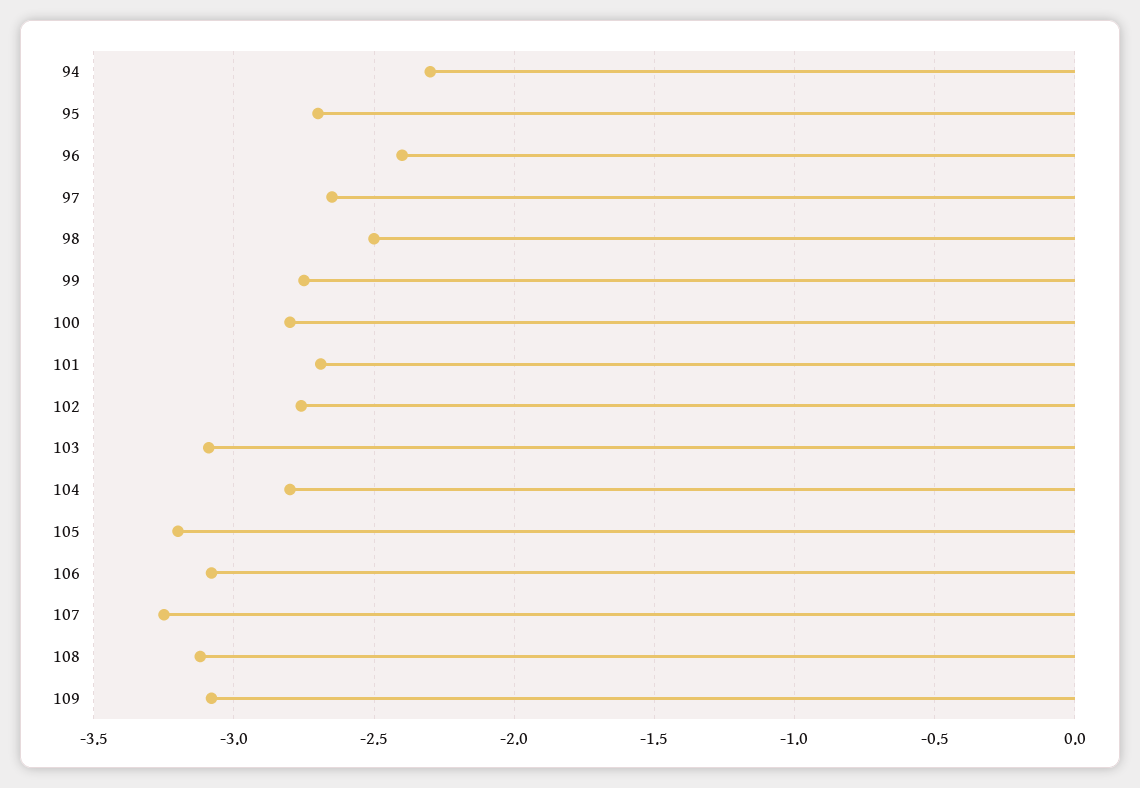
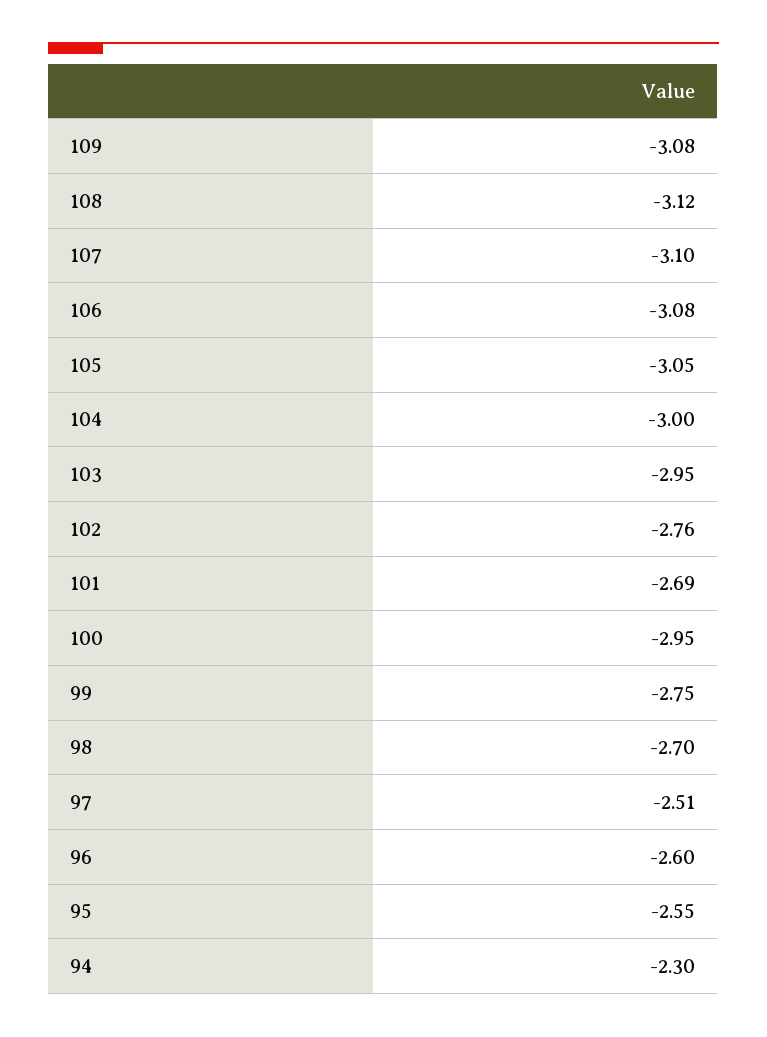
  {
    "94": -2.3,
-   "95": -2.7,
+   "95": -2.55,
-   "96": -2.4,
+   "96": -2.6,
-   "97": -2.65,
+   "97": -2.51,
-   "98": -2.5,
+   "98": -2.7,
    "99": -2.75,
-   "100": -2.8,
+   "100": -2.95,
    "101": -2.69,
    "102": -2.76,
-   "103": -3.1,
+   "103": -2.95,
-   "104": -2.8,
+   "104": -3,
-   "105": -3.2,
+   "105": -3.05,
    "106": -3.08,
-   "107": -3.25,
+   "107": -3.1,
    "108": -3.12,
    "109": -3.08
  }

